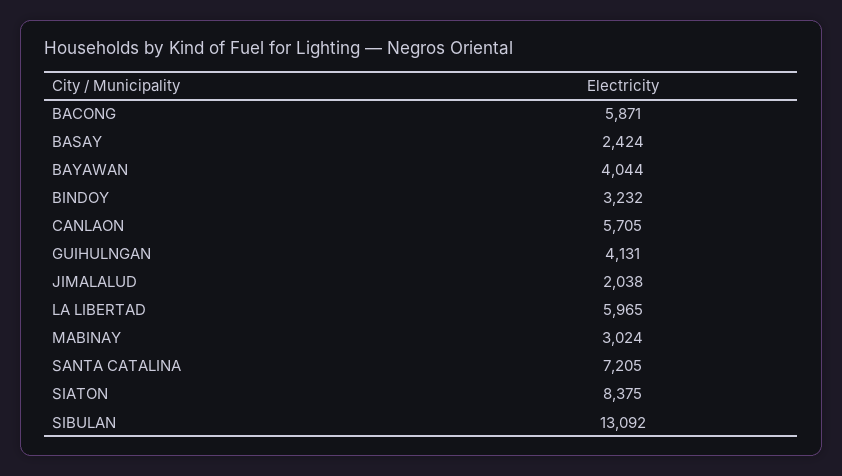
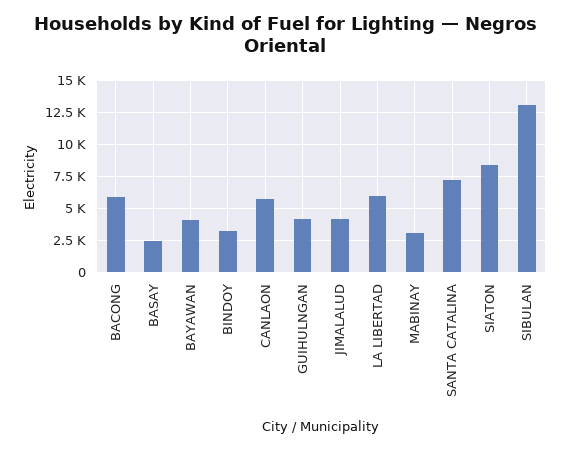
  {
    "BACONG": 5871,
    "BASAY": 2424,
    "BAYAWAN": 4044,
    "BINDOY": 3232,
    "CANLAON": 5705,
    "GUIHULNGAN": 4131,
-   "JIMALALUD": 2038,
+   "JIMALALUD": 4000,
    "LA LIBERTAD": 5965,
    "MABINAY": 3024,
    "SANTA CATALINA": 7205,
    "SIATON": 8375,
    "SIBULAN": 13092
  }

